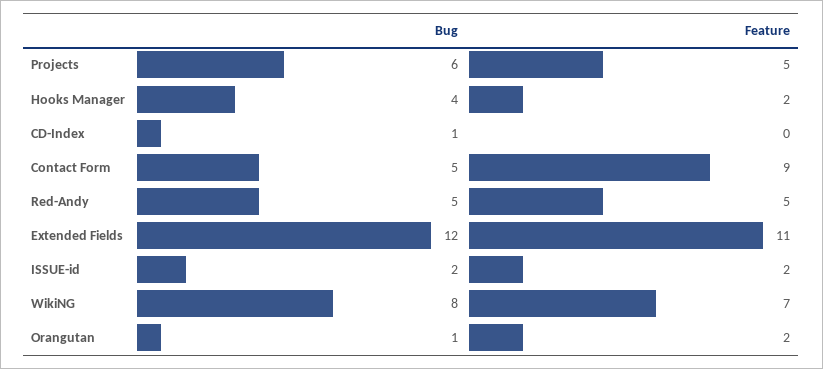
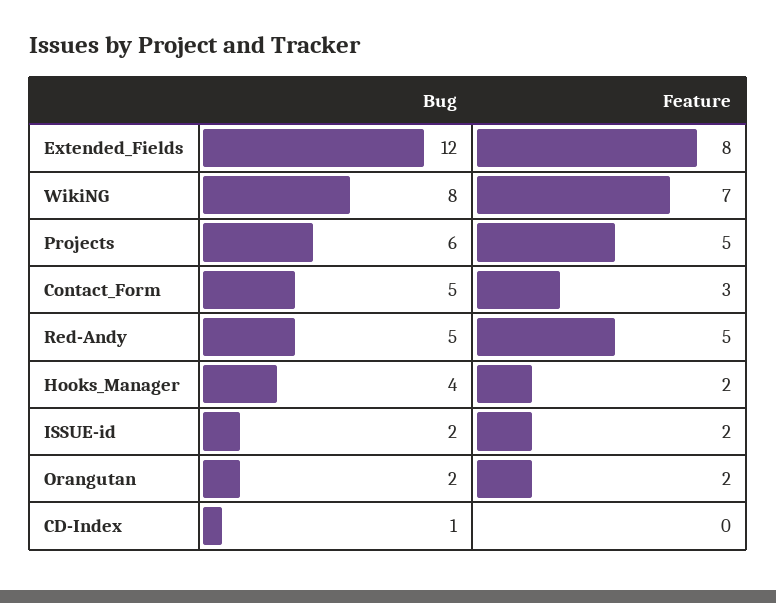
  {
    "Bug": {
      "Projects": 6,
      "Hooks Manager": 4,
      "CD-Index": 1,
      "Contact Form": 5,
      "Red-Andy": 5,
      "Extended Fields": 12,
      "ISSUE-id": 2,
      "WikiNG": 8,
-     "Orangutan": 1
+     "Orangutan": 2
    },
    "Feature": {
      "Projects": 5,
      "Hooks Manager": 2,
      "CD-Index": 0,
-     "Contact Form": 9,
+     "Contact Form": 3,
      "Red-Andy": 5,
-     "Extended Fields": 11,
+     "Extended Fields": 8,
      "ISSUE-id": 2,
      "WikiNG": 7,
      "Orangutan": 2
    }
  }

